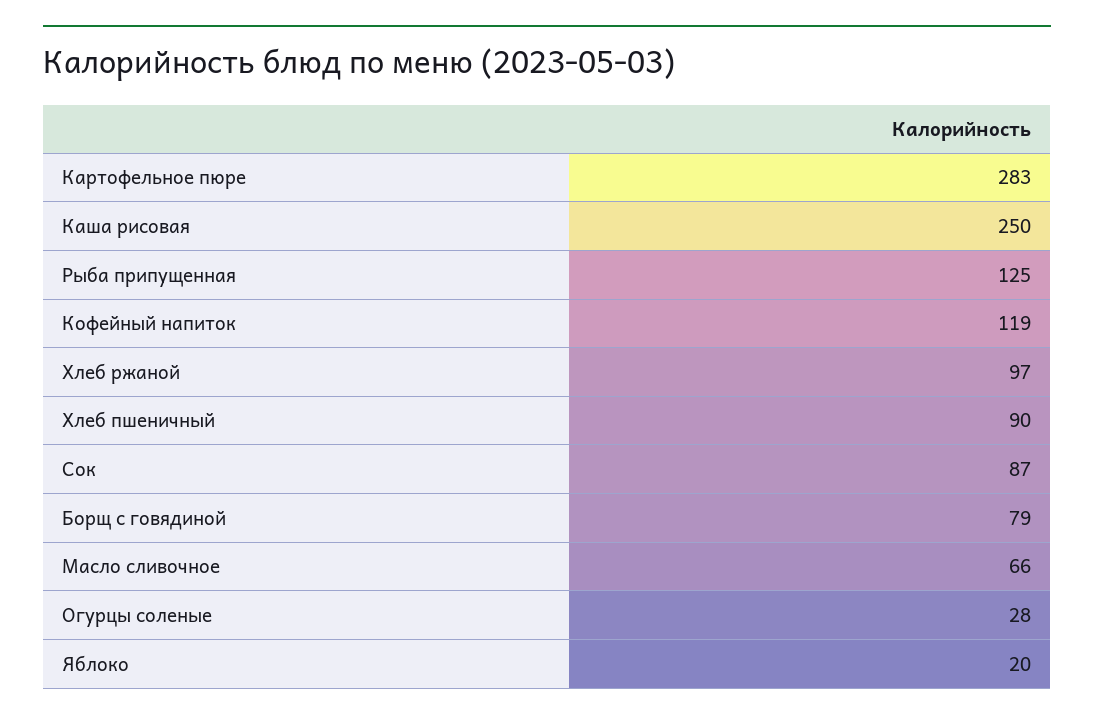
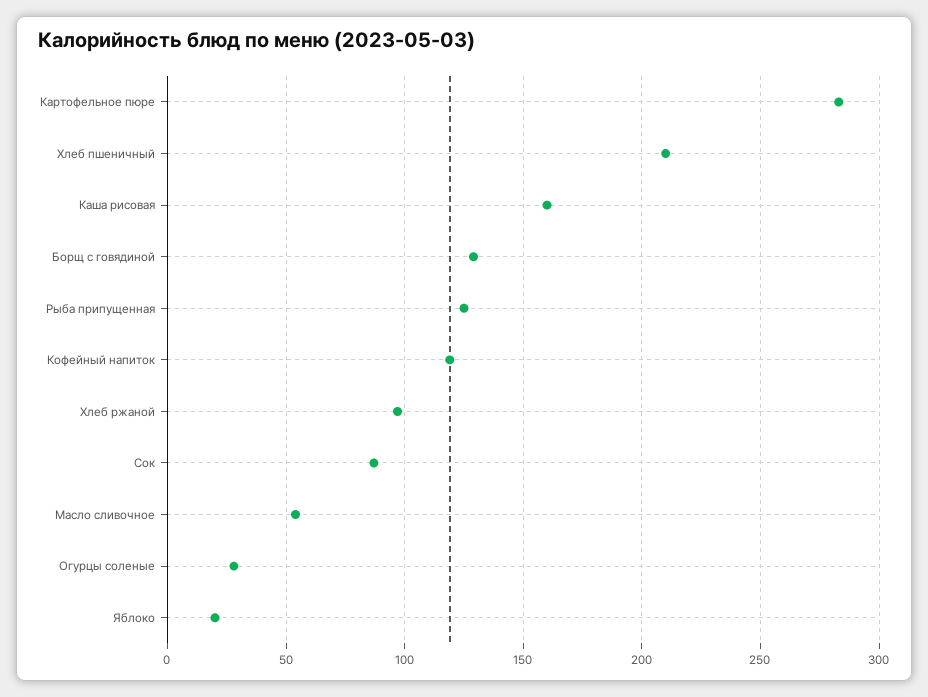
  {
    "Картофельное пюре": 283,
-   "Каша рисовая": 250,
+   "Каша рисовая": 160,
    "Рыба припущенная": 125,
    "Кофейный напиток": 119,
    "Хлеб ржаной": 97,
-   "Хлеб пшеничный": 90,
+   "Хлеб пшеничный": 210,
    "Сок": 87,
-   "Борщ с говядиной": 79,
+   "Борщ с говядиной": 130,
-   "Масло сливочное": 66,
+   "Масло сливочное": 55,
    "Огурцы соленые": 28,
    "Яблоко": 20
  }

